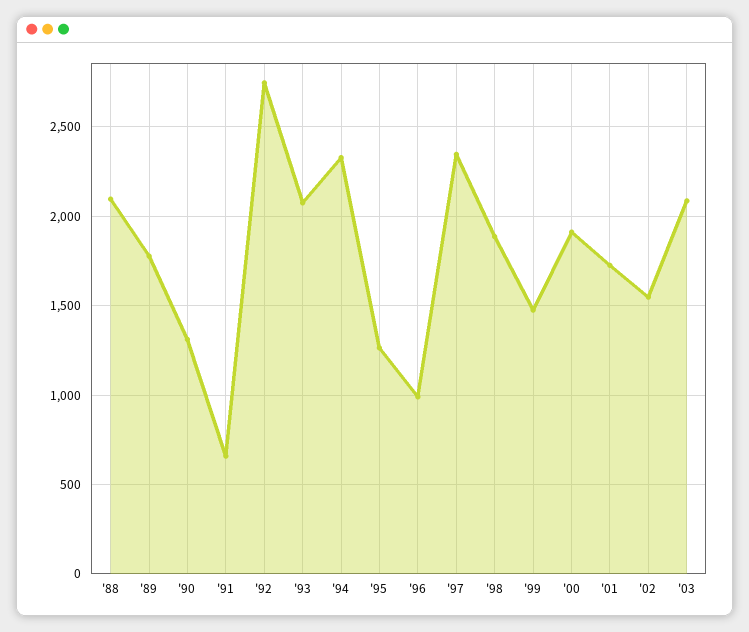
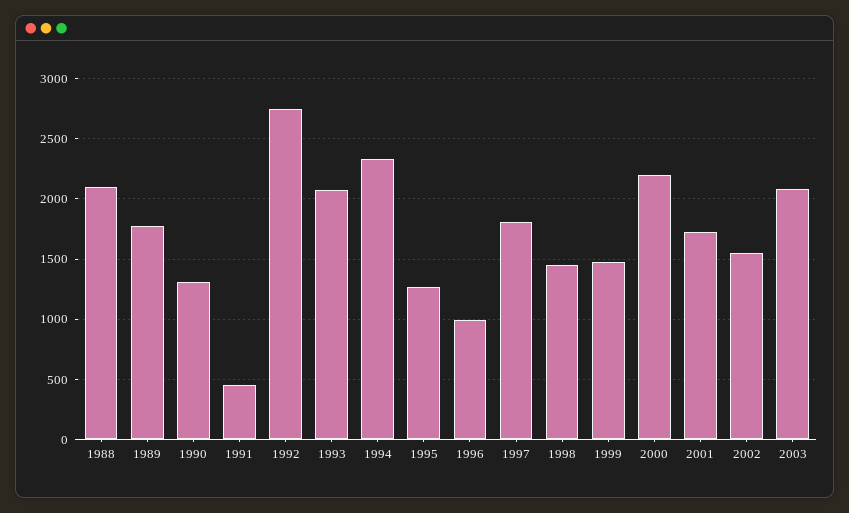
  {
    "'88": 2100,
    "'89": 1800,
    "'90": 1300,
-   "'91": 650,
+   "'91": 450,
    "'92": 2750,
    "'93": 2100,
    "'94": 2350,
    "'95": 1250,
    "'96": 1000,
-   "'97": 2350,
+   "'97": 1800,
-   "'98": 1900,
+   "'98": 1450,
    "'99": 1500,
-   "'00": 1900,
+   "'00": 2200,
    "'01": 1750,
    "'02": 1550,
    "'03": 2100
  }

